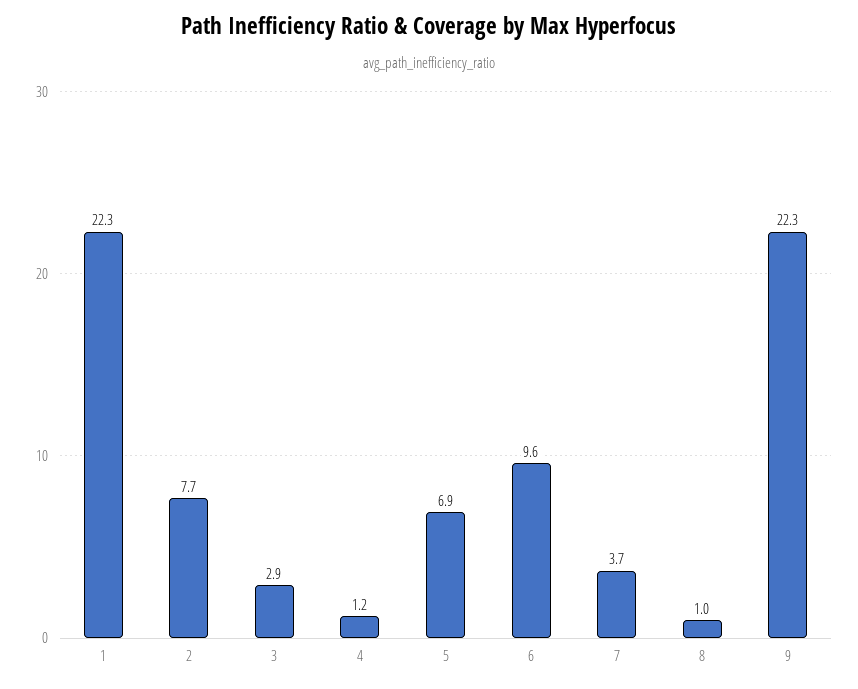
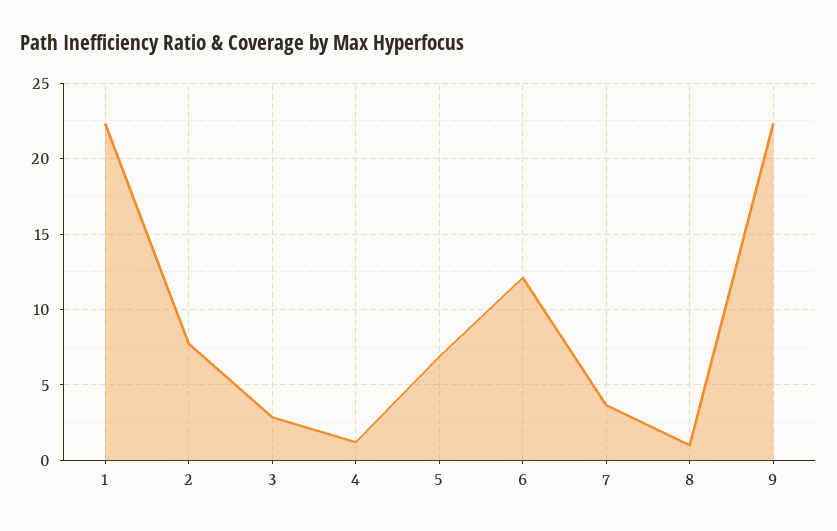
  {
    "1": 22.3,
    "2": 7.7,
    "3": 2.9,
    "4": 1.2,
    "5": 6.9,
-   "6": 9.6,
+   "6": 12,
    "7": 3.7,
    "8": 1,
    "9": 22.3
  }

